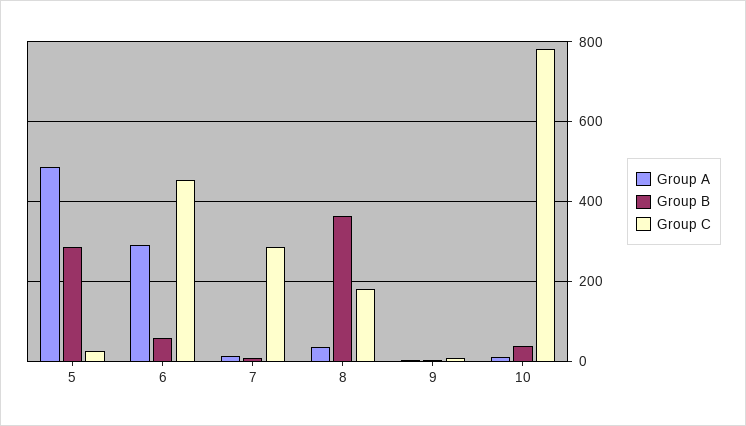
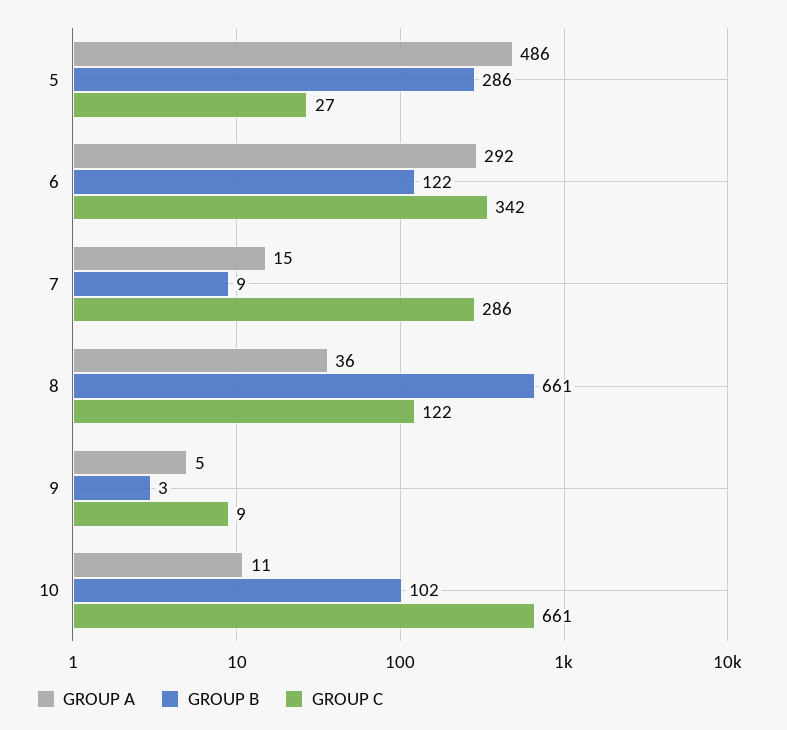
  {
    "Group A": {
      "5": 486,
      "6": 292,
      "7": 15,
      "8": 36,
      "9": 5,
      "10": 11
    },
    "Group B": {
      "5": 286,
-     "6": 60,
+     "6": 122,
      "7": 9,
-     "8": 360,
+     "8": 661,
      "9": 3,
-     "10": 40
+     "10": 102
    },
    "Group C": {
      "5": 27,
-     "6": 460,
+     "6": 342,
      "7": 286,
-     "8": 180,
+     "8": 122,
      "9": 9,
-     "10": 780
+     "10": 661
    }
  }

